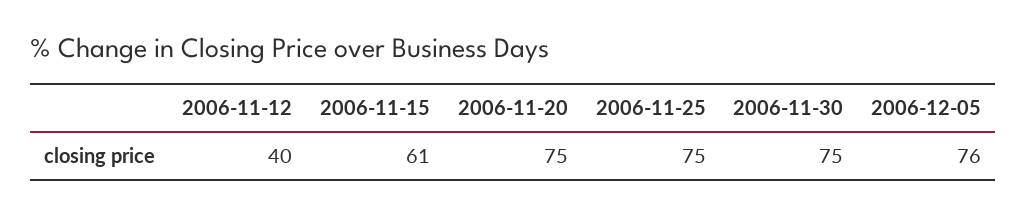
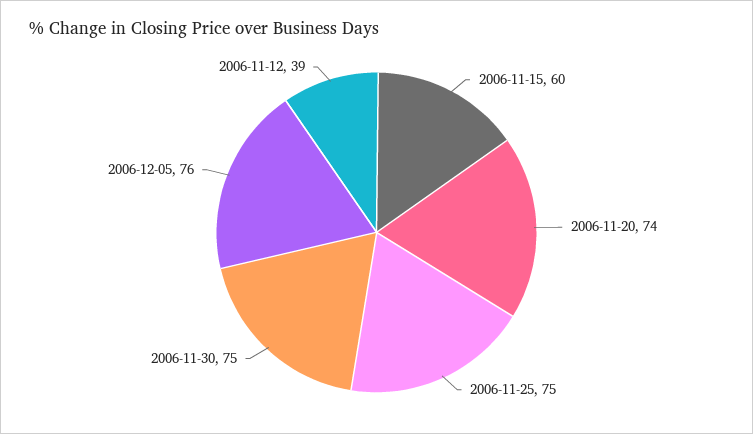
  {
-   "2006-11-12": 40,
+   "2006-11-12": 39,
-   "2006-11-15": 61,
+   "2006-11-15": 60,
-   "2006-11-20": 75,
+   "2006-11-20": 74,
    "2006-11-25": 75,
    "2006-11-30": 75,
    "2006-12-05": 76
  }

